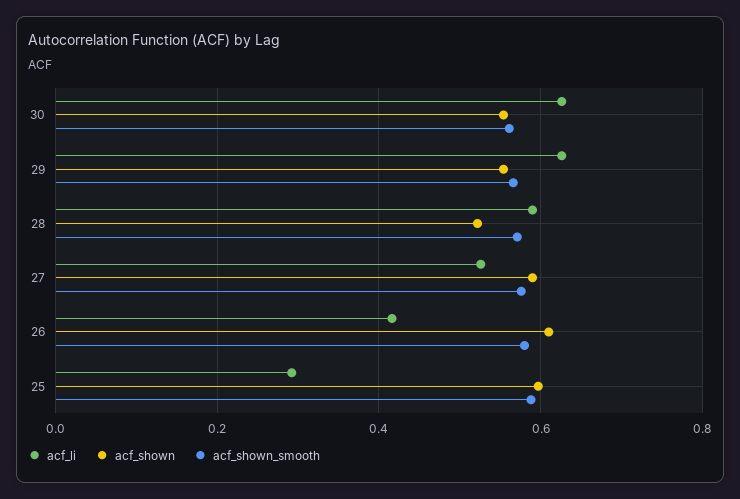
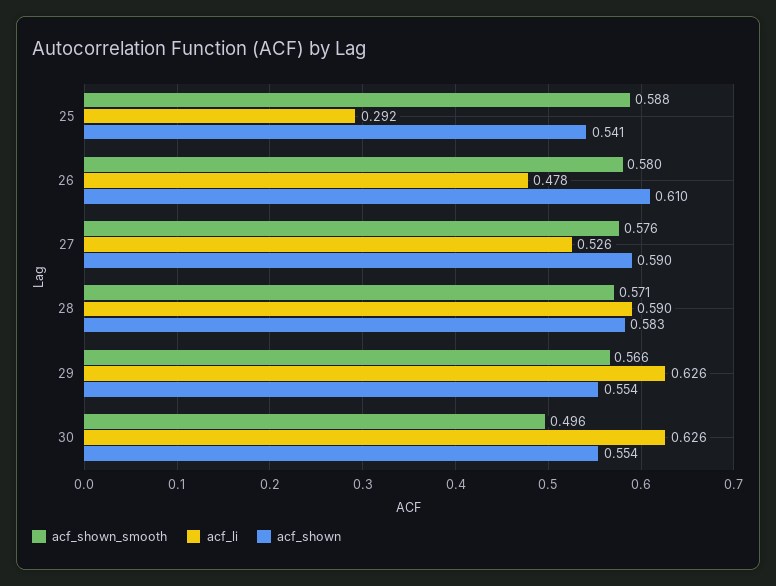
  {
    "acf_li": {
      "30": 0.626,
      "29": 0.626,
      "28": 0.59,
      "27": 0.526,
-     "26": 0.42,
+     "26": 0.478,
      "25": 0.292
    },
    "acf_shown": {
      "30": 0.554,
      "29": 0.554,
-     "28": 0.52,
+     "28": 0.583,
      "27": 0.59,
      "26": 0.61,
-     "25": 0.6
+     "25": 0.541
    },
    "acf_shown_smooth": {
-     "30": 0.56,
+     "30": 0.496,
      "29": 0.566,
      "28": 0.571,
      "27": 0.576,
      "26": 0.58,
      "25": 0.588
    }
  }

